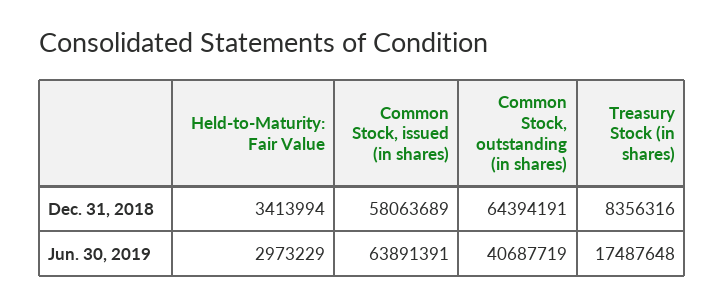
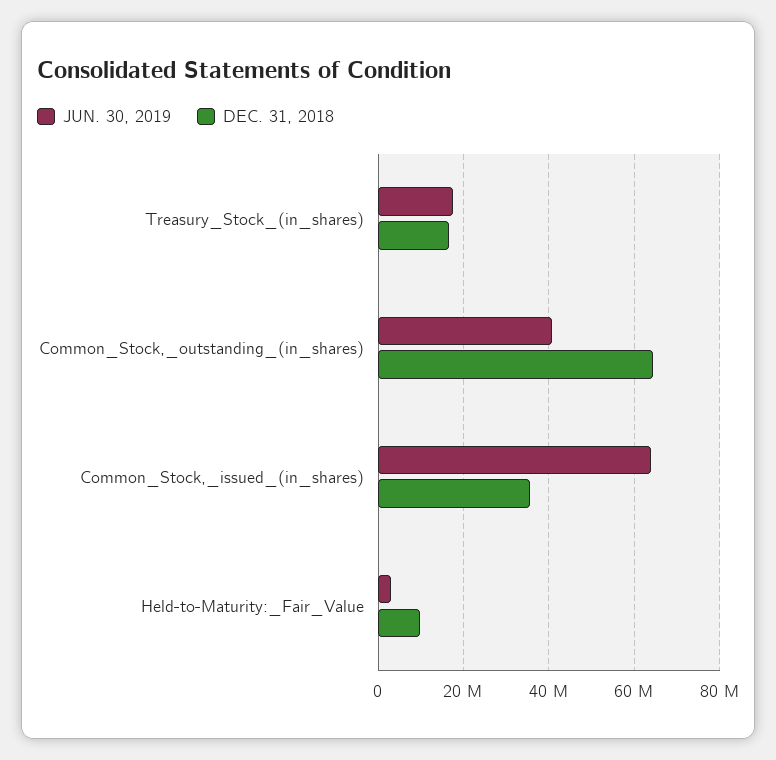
  {
    "Dec. 31, 2018": {
-     "Held-to-Maturity: Fair Value": 3413994,
+     "Held-to-Maturity: Fair Value": 10000000,
-     "Common Stock, issued (in shares)": 58063689,
+     "Common Stock, issued (in shares)": 36000000,
      "Common Stock, outstanding (in shares)": 64394191,
-     "Treasury Stock (in shares)": 8356316
+     "Treasury Stock (in shares)": 16000000
    },
    "Jun. 30, 2019": {
      "Held-to-Maturity: Fair Value": 2973229,
      "Common Stock, issued (in shares)": 63891391,
      "Common Stock, outstanding (in shares)": 40687719,
      "Treasury Stock (in shares)": 17487648
    }
  }

